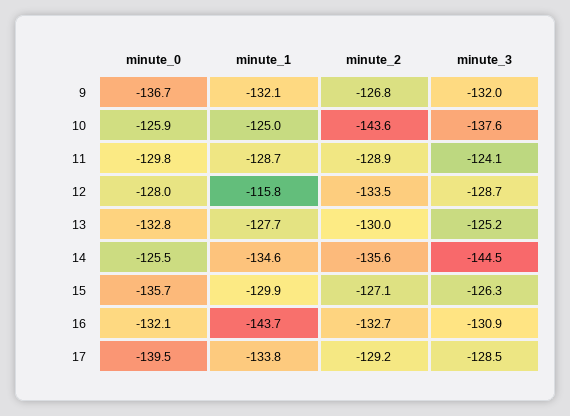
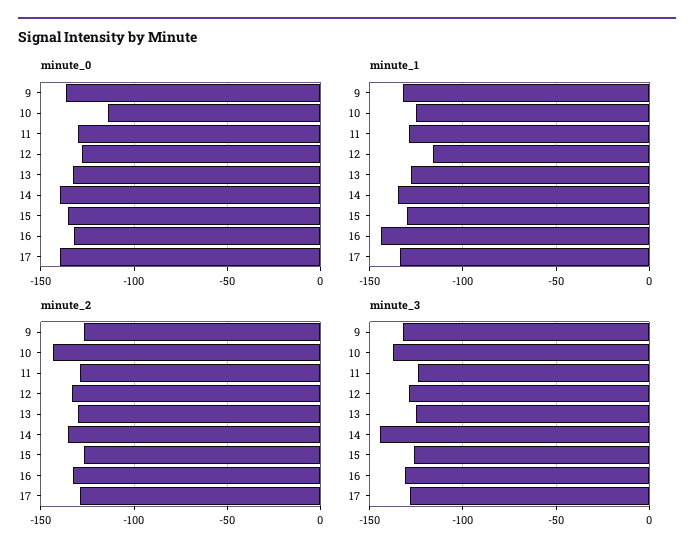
  {
    "minute_0": {
      "9": -136.7,
-     "10": -125.9,
+     "10": -115,
      "11": -129.8,
      "12": -128,
      "13": -132.8,
-     "14": -125.5,
+     "14": -140,
      "15": -135.7,
      "16": -132.1,
      "17": -139.5
    },
    "minute_1": {
      "9": -132.1,
      "10": -125,
      "11": -128.7,
      "12": -115.8,
      "13": -127.7,
      "14": -134.6,
      "15": -129.9,
      "16": -143.7,
      "17": -133.8
    },
    "minute_2": {
      "9": -126.8,
      "10": -143.6,
      "11": -128.9,
      "12": -133.5,
      "13": -130,
      "14": -135.6,
      "15": -127.1,
      "16": -132.7,
      "17": -129.2
    },
    "minute_3": {
      "9": -132,
      "10": -137.6,
      "11": -124.1,
      "12": -128.7,
      "13": -125.2,
      "14": -144.5,
      "15": -126.3,
      "16": -130.9,
      "17": -128.5
    }
  }

